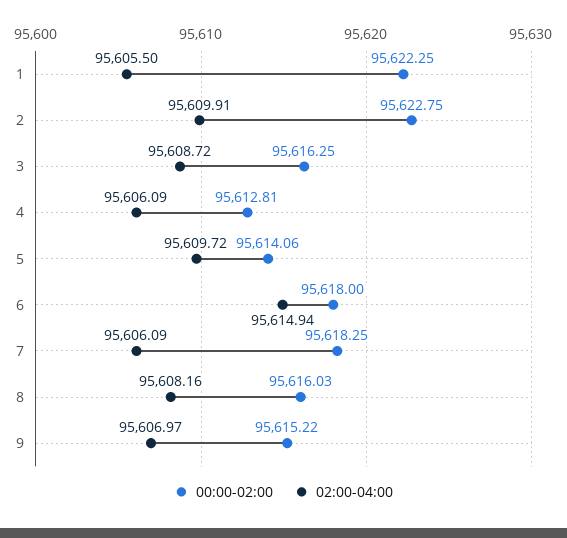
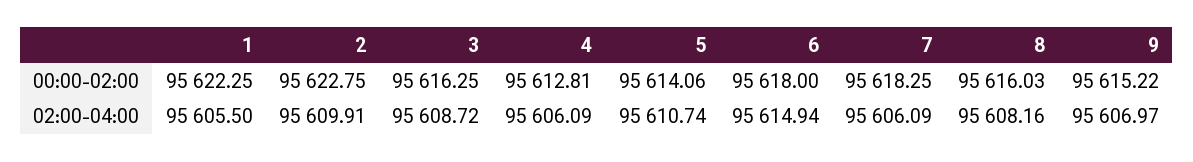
  {
    "00:00-02:00": {
      "1": 95622.25,
      "2": 95622.75,
      "3": 95616.25,
      "4": 95612.81,
      "5": 95614.06,
      "6": 95618,
      "7": 95618.25,
      "8": 95616.03,
      "9": 95615.22
    },
    "02:00-04:00": {
      "1": 95605.5,
      "2": 95609.91,
      "3": 95608.72,
      "4": 95606.09,
-     "5": 95609.72,
+     "5": 95610.74,
      "6": 95614.94,
      "7": 95606.09,
      "8": 95608.16,
      "9": 95606.97
    }
  }

